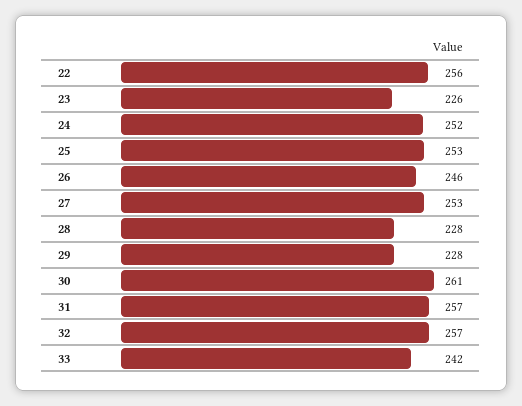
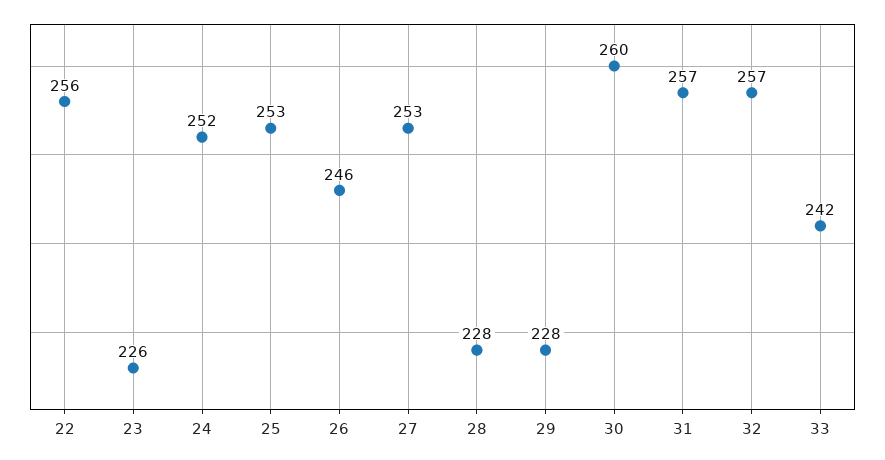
  {
    "22": 256,
    "23": 226,
    "24": 252,
    "25": 253,
    "26": 246,
    "27": 253,
    "28": 228,
    "29": 228,
-   "30": 261,
+   "30": 260,
    "31": 257,
    "32": 257,
    "33": 242
  }

